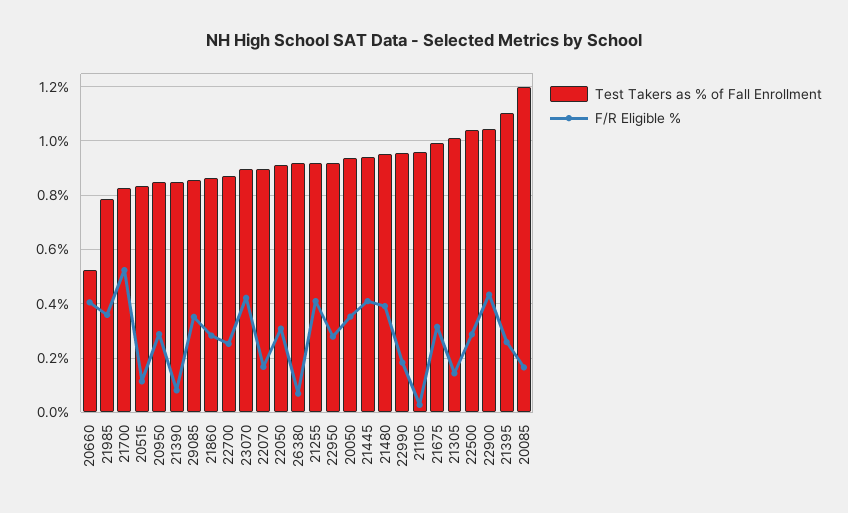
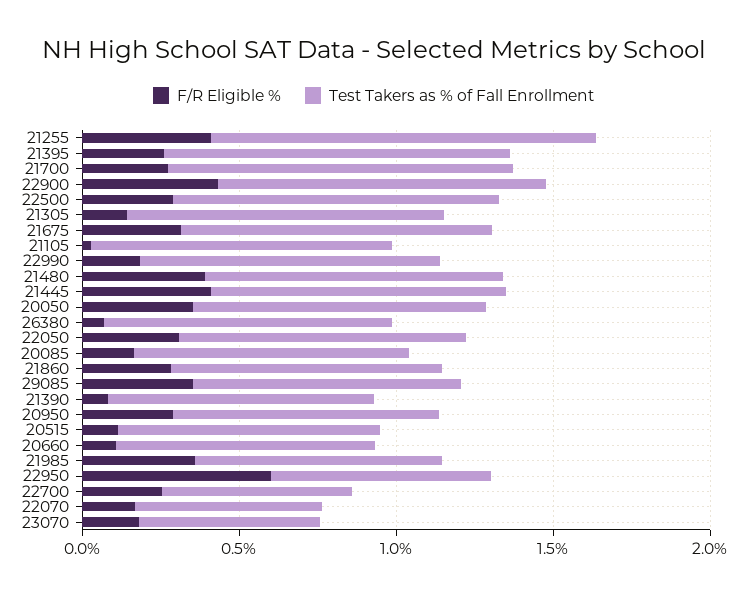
  {
    "Test Takers as % of Fall Enrollment": {
-     "20660": 0.525,
+     "20660": 0.8,
      "21985": 0.775,
-     "21700": 0.825,
+     "21700": 1.1,
      "20515": 0.825,
      "20950": 0.85,
      "21390": 0.85,
      "29085": 0.85,
      "21860": 0.85,
-     "22700": 0.875,
+     "22700": 0.6,
-     "23070": 0.9,
+     "23070": 0.6,
-     "22070": 0.9,
+     "22070": 0.6,
      "22050": 0.9,
      "26380": 0.925,
-     "21255": 0.925,
+     "21255": 1.2,
-     "22950": 0.925,
+     "22950": 0.7,
      "20050": 0.925,
      "21445": 0.95,
      "21480": 0.95,
      "22990": 0.95,
      "21105": 0.95,
      "21675": 1,
      "21305": 1,
      "22500": 1.05,
      "22900": 1.05,
      "21395": 1.1,
-     "20085": 1.2
+     "20085": 0.9
    },
    "F/R Eligible %": {
-     "20660": 0.4,
+     "20660": 0.1,
      "21985": 0.35,
-     "21700": 0.525,
+     "21700": 0.3,
      "20515": 0.125,
      "20950": 0.3,
      "21390": 0.075,
      "29085": 0.35,
      "21860": 0.275,
      "22700": 0.25,
-     "23070": 0.425,
+     "23070": 0.2,
      "22070": 0.175,
      "22050": 0.3,
      "26380": 0.075,
      "21255": 0.4,
-     "22950": 0.275,
+     "22950": 0.6,
      "20050": 0.35,
      "21445": 0.4,
      "21480": 0.4,
      "22990": 0.175,
      "21105": 0.025,
      "21675": 0.325,
      "21305": 0.15,
      "22500": 0.3,
      "22900": 0.425,
      "21395": 0.25,
      "20085": 0.175
    }
  }

